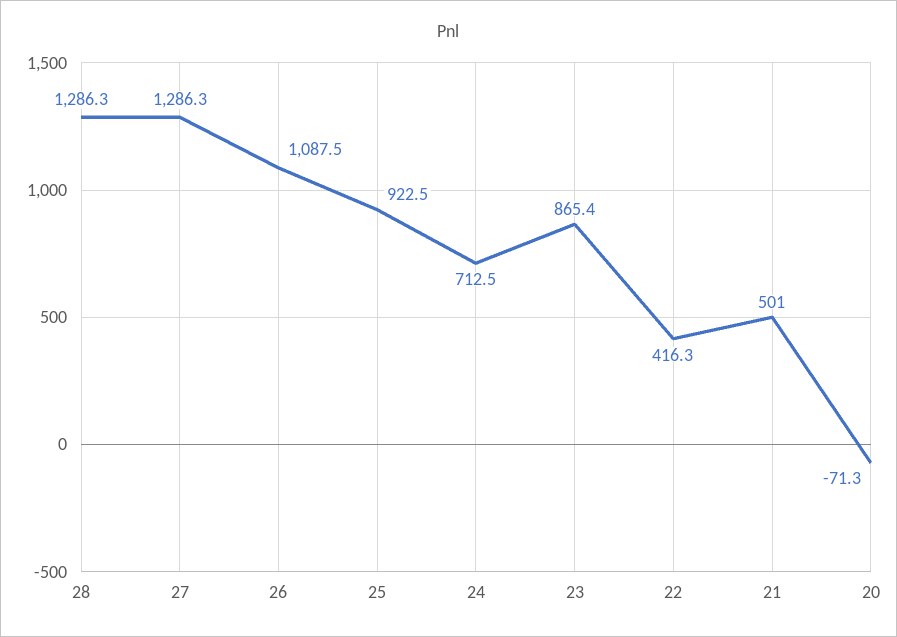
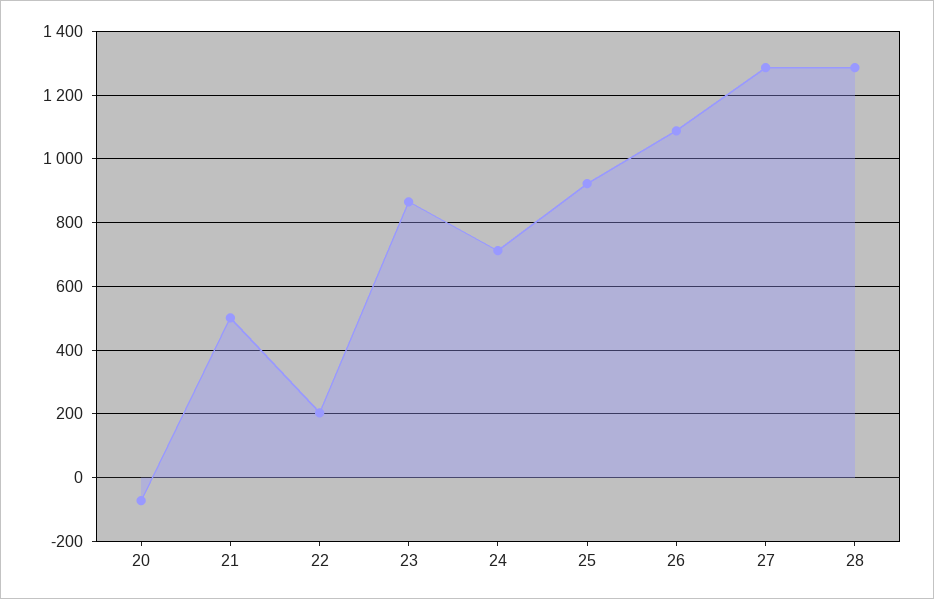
  {
    "28": 1286.3,
    "27": 1286.3,
    "26": 1087.5,
    "25": 922.5,
    "24": 712.5,
    "23": 865.4,
-   "22": 416.3,
+   "22": 200,
    "21": 501,
    "20": -71.3
  }

